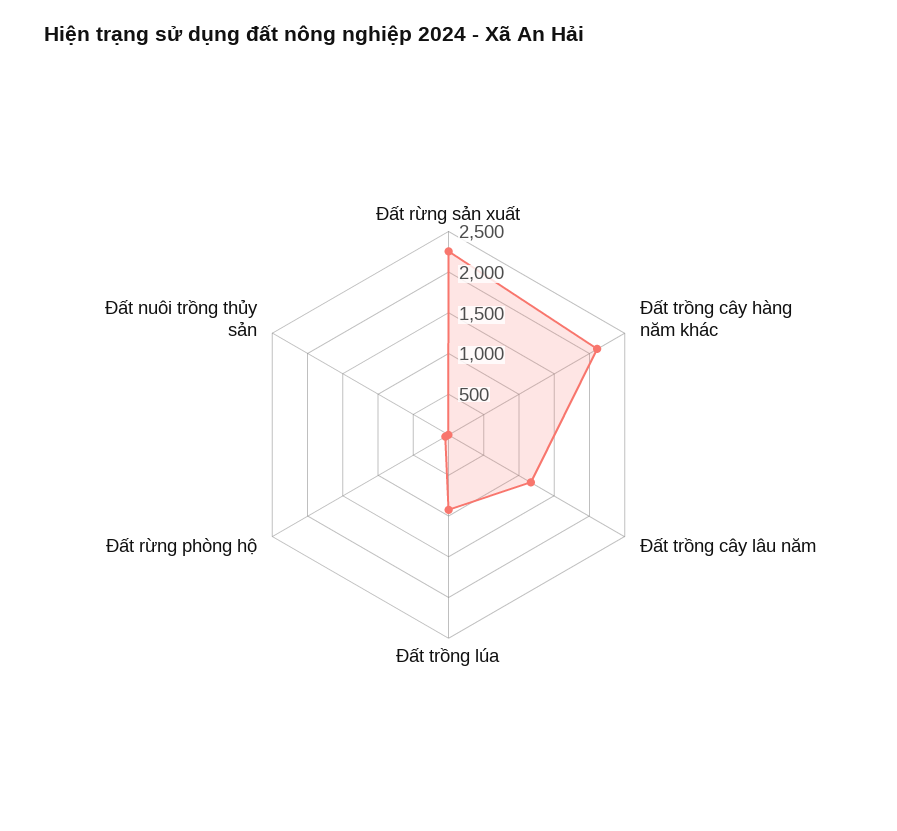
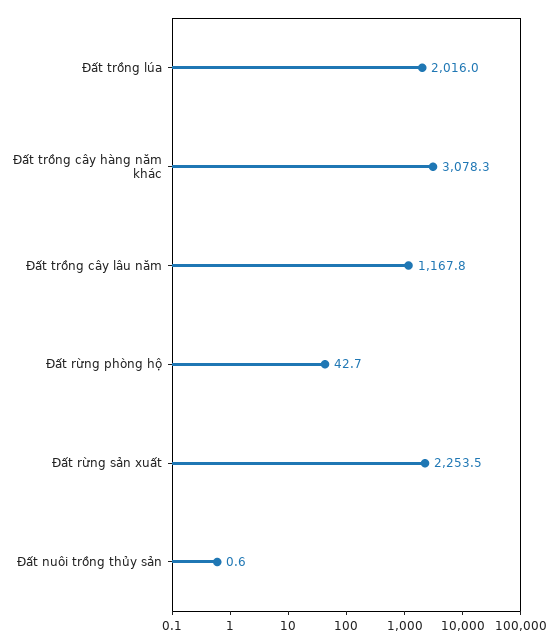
  {
    "Đất rừng sản xuất": 2253.5,
-   "Đất trồng cây hàng năm khác": 2100,
+   "Đất trồng cây hàng năm khác": 3078.3,
    "Đất trồng cây lâu năm": 1167.8,
-   "Đất trồng lúa": 900,
+   "Đất trồng lúa": 2016,
    "Đất rừng phòng hộ": 42.7,
    "Đất nuôi trồng thủy sản": 0.6
  }

